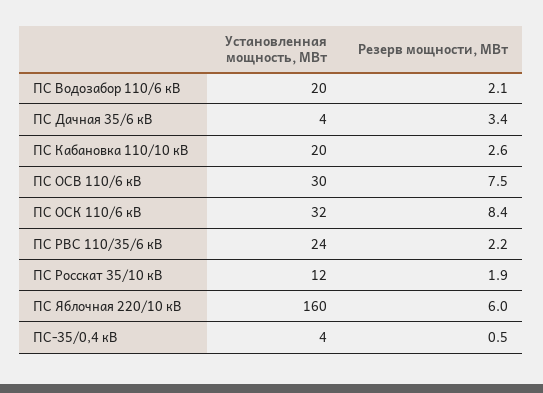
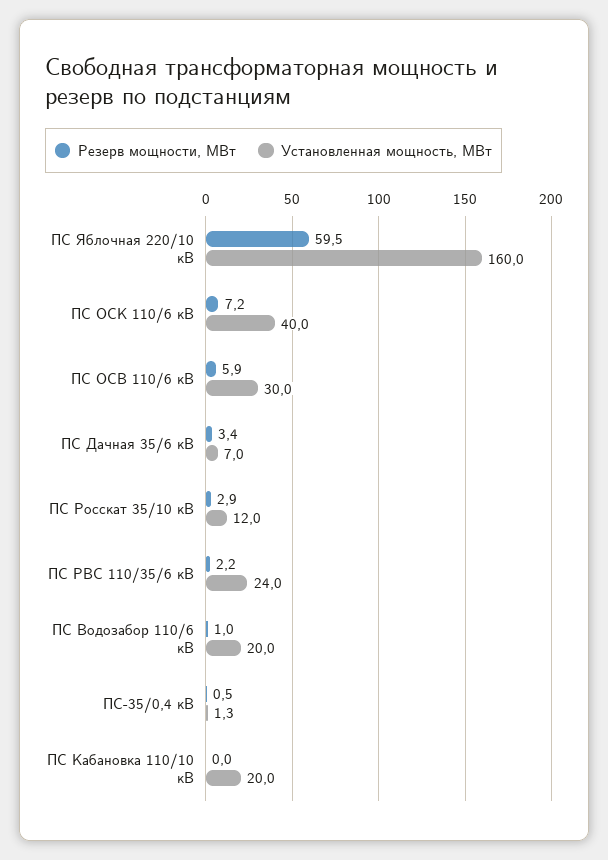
  {
    "Установленная мощность, МВт": {
      "ПС Водозабор 110/6 кВ": 20,
-     "ПС Дачная 35/6 кВ": 4,
+     "ПС Дачная 35/6 кВ": 7,
      "ПС Кабановка 110/10 кВ": 20,
      "ПС ОСВ 110/6 кВ": 30,
-     "ПС ОСК 110/6 кВ": 32,
+     "ПС ОСК 110/6 кВ": 40,
      "ПС РВС 110/35/6 кВ": 24,
      "ПС Росскат 35/10 кВ": 12,
      "ПС Яблочная 220/10 кВ": 160,
-     "ПС-35/0,4 кВ": 4
+     "ПС-35/0,4 кВ": 1.3
    },
    "Резерв мощности, МВт": {
-     "ПС Водозабор 110/6 кВ": 2.1,
+     "ПС Водозабор 110/6 кВ": 1,
      "ПС Дачная 35/6 кВ": 3.4,
-     "ПС Кабановка 110/10 кВ": 2.6,
+     "ПС Кабановка 110/10 кВ": 0,
-     "ПС ОСВ 110/6 кВ": 7.5,
+     "ПС ОСВ 110/6 кВ": 5.9,
-     "ПС ОСК 110/6 кВ": 8.4,
+     "ПС ОСК 110/6 кВ": 7.2,
      "ПС РВС 110/35/6 кВ": 2.2,
-     "ПС Росскат 35/10 кВ": 1.9,
+     "ПС Росскат 35/10 кВ": 2.9,
-     "ПС Яблочная 220/10 кВ": 6,
+     "ПС Яблочная 220/10 кВ": 59.5,
      "ПС-35/0,4 кВ": 0.5
    }
  }

